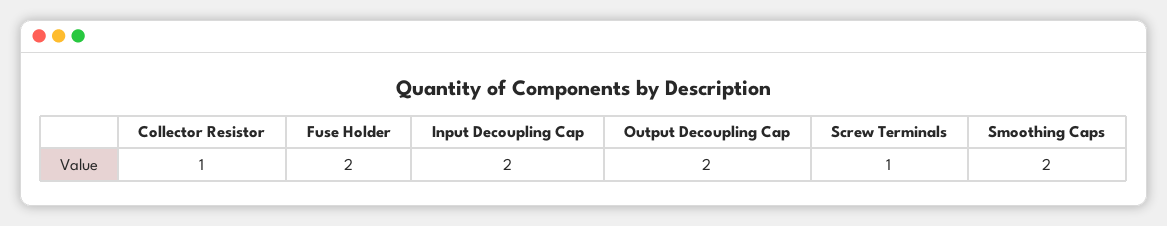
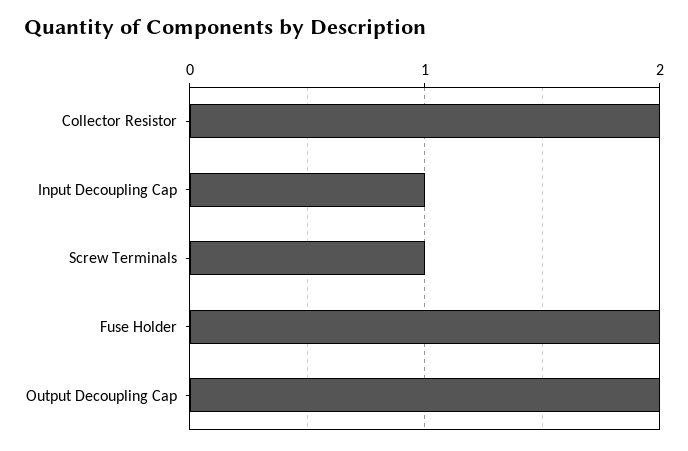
  {
-   "Collector Resistor": 1,
+   "Collector Resistor": 2,
    "Fuse Holder": 2,
-   "Input Decoupling Cap": 2,
+   "Input Decoupling Cap": 1,
    "Output Decoupling Cap": 2,
-   "Screw Terminals": 1,
+   "Screw Terminals": 1
-   "Smoothing Caps": 2
  }

